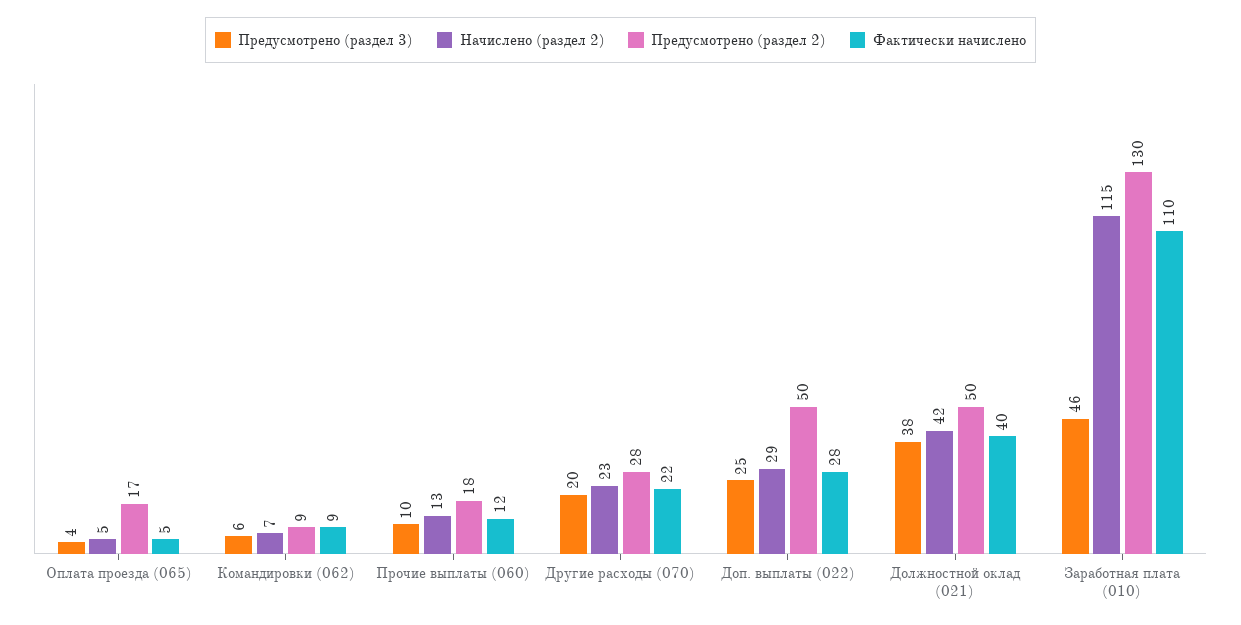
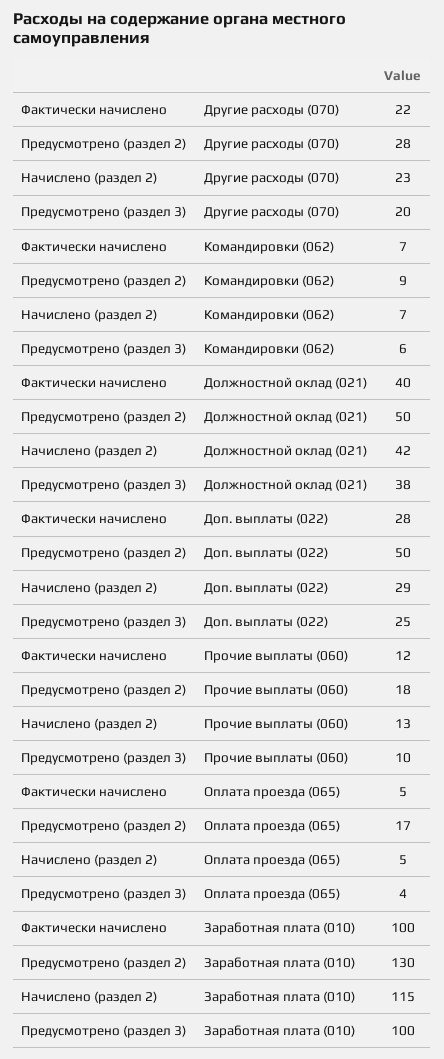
  {
    "Предусмотрено (раздел 3)": {
      "Оплата проезда (065)": 4,
      "Командировки (062)": 6,
      "Прочие выплаты (060)": 10,
      "Другие расходы (070)": 20,
      "Доп. выплаты (022)": 25,
      "Должностной оклад (021)": 38,
-     "Заработная плата (010)": 46
+     "Заработная плата (010)": 100
    },
    "Начислено (раздел 2)": {
      "Оплата проезда (065)": 5,
      "Командировки (062)": 7,
      "Прочие выплаты (060)": 13,
      "Другие расходы (070)": 23,
      "Доп. выплаты (022)": 29,
      "Должностной оклад (021)": 42,
      "Заработная плата (010)": 115
    },
    "Предусмотрено (раздел 2)": {
      "Оплата проезда (065)": 17,
      "Командировки (062)": 9,
      "Прочие выплаты (060)": 18,
      "Другие расходы (070)": 28,
      "Доп. выплаты (022)": 50,
      "Должностной оклад (021)": 50,
      "Заработная плата (010)": 130
    },
    "Фактически начислено": {
      "Оплата проезда (065)": 5,
-     "Командировки (062)": 9,
+     "Командировки (062)": 7,
      "Прочие выплаты (060)": 12,
      "Другие расходы (070)": 22,
      "Доп. выплаты (022)": 28,
      "Должностной оклад (021)": 40,
-     "Заработная плата (010)": 110
+     "Заработная плата (010)": 100
    }
  }

